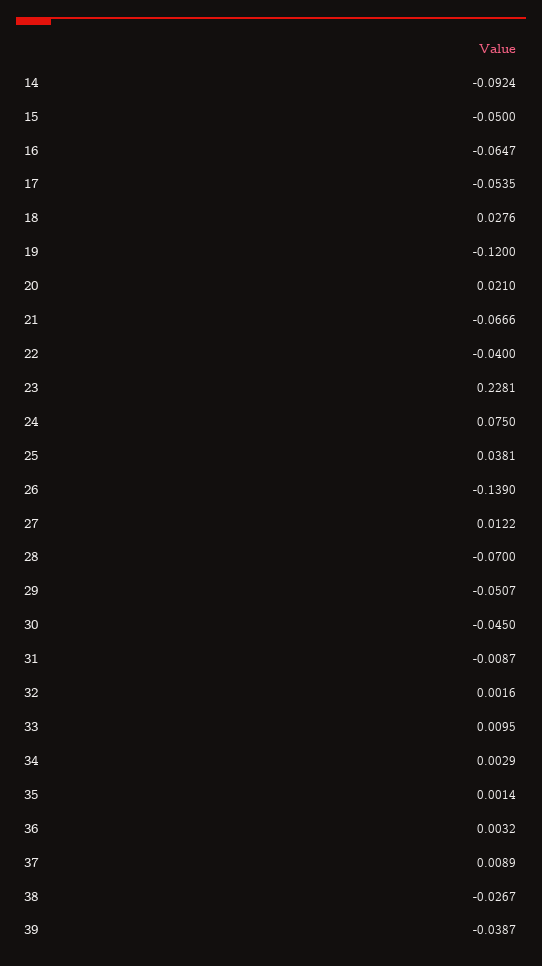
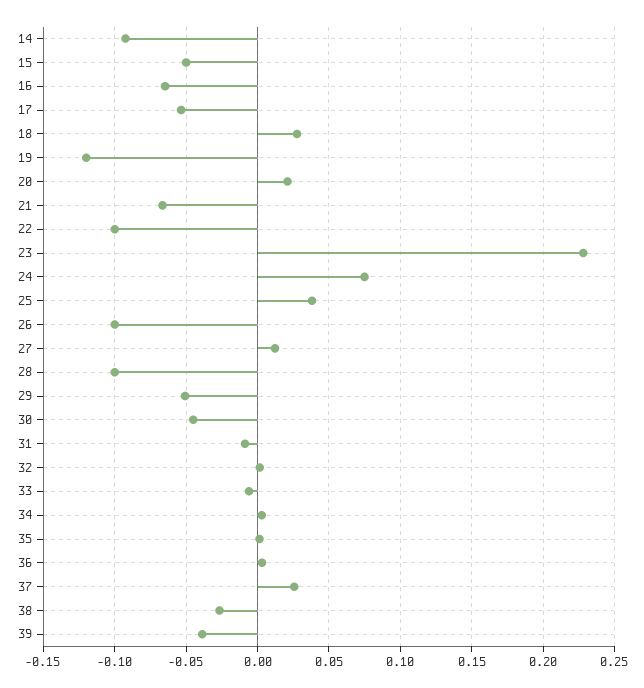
  {
    "14": -0.0924,
    "15": -0.05,
    "16": -0.0647,
    "17": -0.0535,
    "18": 0.0276,
    "19": -0.12,
    "20": 0.021,
    "21": -0.0666,
-   "22": -0.04,
+   "22": -0.1,
    "23": 0.2281,
    "24": 0.075,
    "25": 0.0381,
-   "26": -0.139,
+   "26": -0.1,
    "27": 0.0122,
-   "28": -0.07,
+   "28": -0.1,
    "29": -0.0507,
    "30": -0.045,
    "31": -0.0087,
    "32": 0.0016,
-   "33": 0.0095,
+   "33": -0.005,
    "34": 0.0029,
    "35": 0.0014,
    "36": 0.0032,
-   "37": 0.0089,
+   "37": 0.025,
    "38": -0.0267,
    "39": -0.0387
  }

